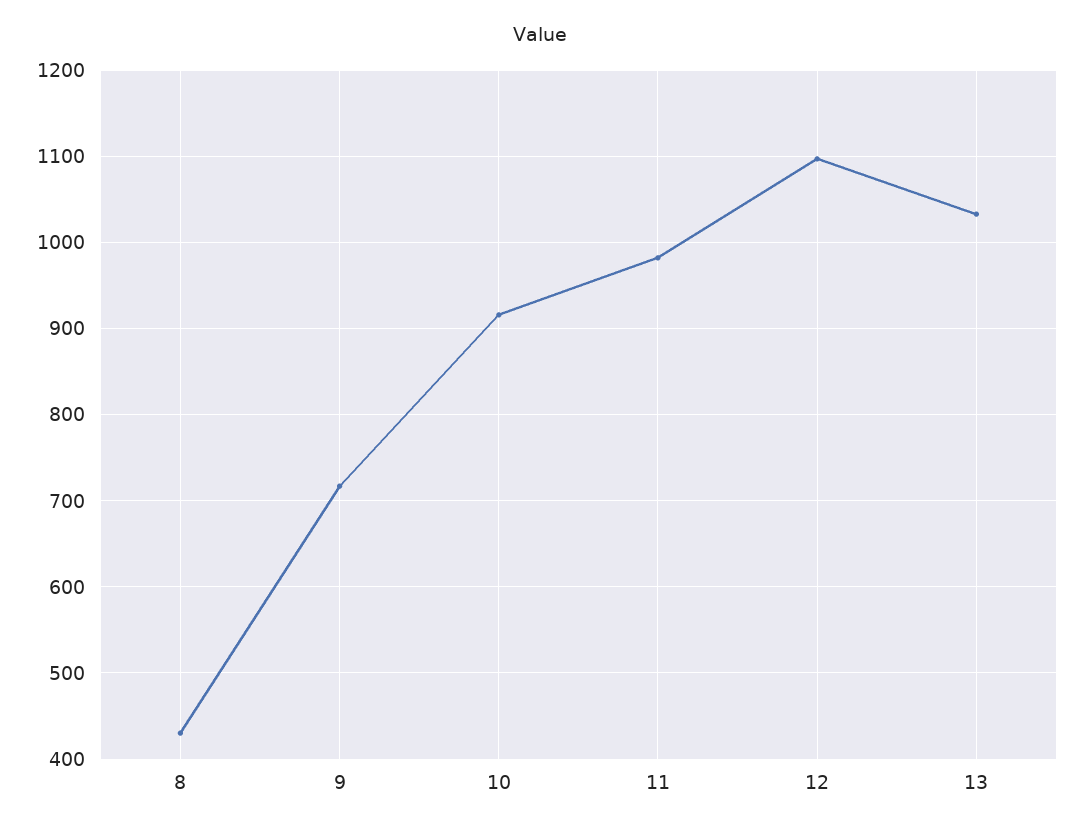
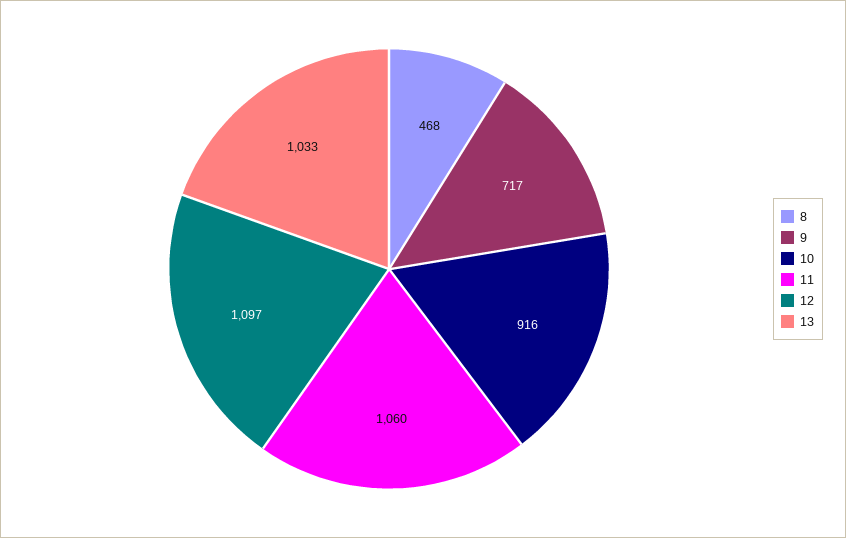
  {
-   "8": 430,
+   "8": 468,
    "9": 717,
    "10": 916,
-   "11": 980,
+   "11": 1060,
    "12": 1097,
    "13": 1033
  }

